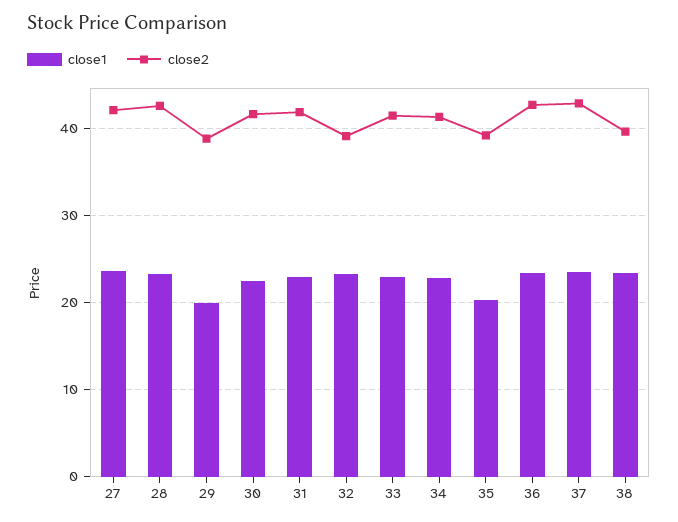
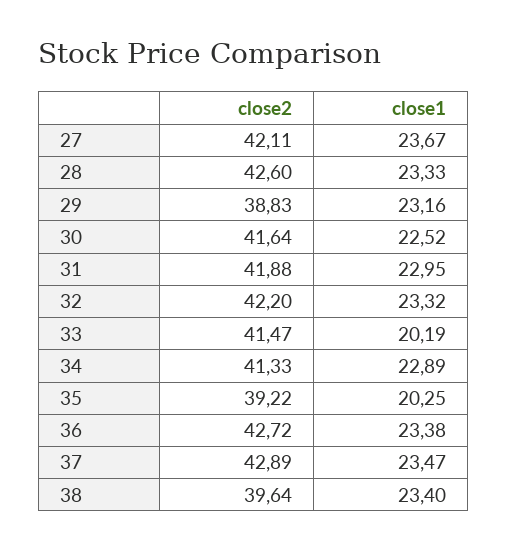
  {
    "close1": {
      "27": 23.67,
      "28": 23.33,
-     "29": 20,
+     "29": 23.16,
      "30": 22.52,
      "31": 22.95,
      "32": 23.32,
-     "33": 23,
+     "33": 20.19,
      "34": 22.89,
      "35": 20.25,
      "36": 23.38,
      "37": 23.47,
      "38": 23.4
    },
    "close2": {
      "27": 42.11,
      "28": 42.6,
      "29": 38.83,
      "30": 41.64,
      "31": 41.88,
-     "32": 39,
+     "32": 42.2,
      "33": 41.47,
      "34": 41.33,
      "35": 39.22,
      "36": 42.72,
      "37": 42.89,
      "38": 39.64
    }
  }

